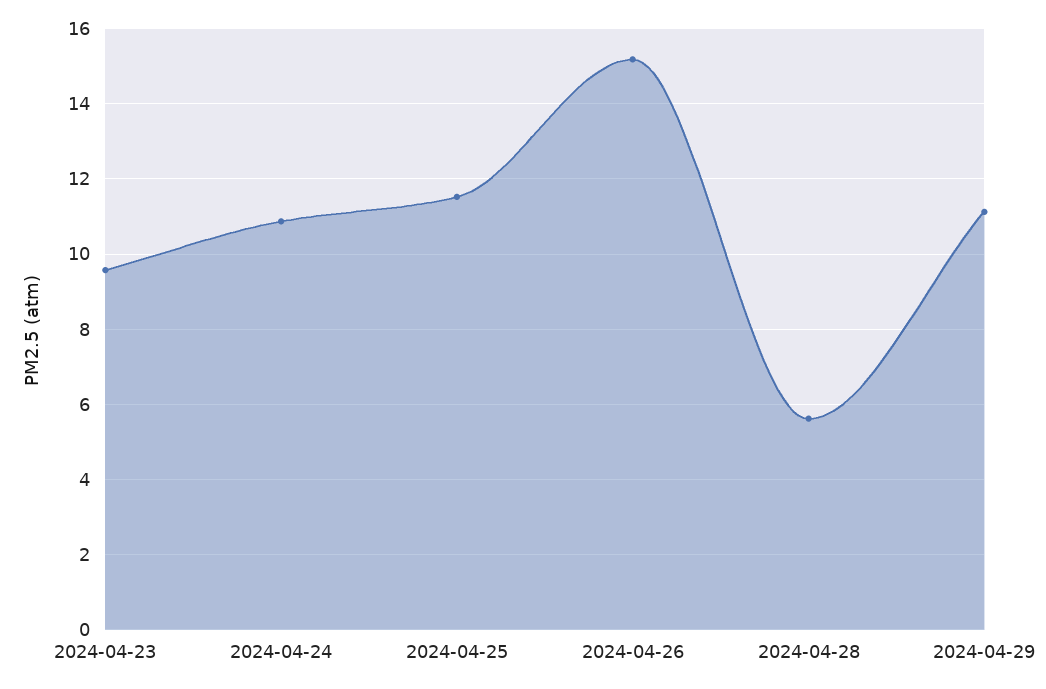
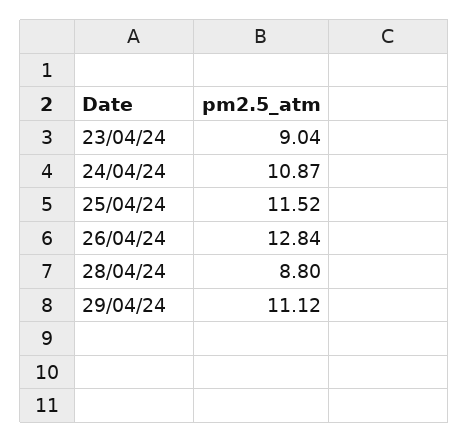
  {
-   "2024-04-23": 9.6,
+   "2024-04-23": 9.04,
    "2024-04-24": 10.87,
    "2024-04-25": 11.52,
-   "2024-04-26": 15.2,
+   "2024-04-26": 12.84,
-   "2024-04-28": 5.6,
+   "2024-04-28": 8.8,
    "2024-04-29": 11.12
  }

